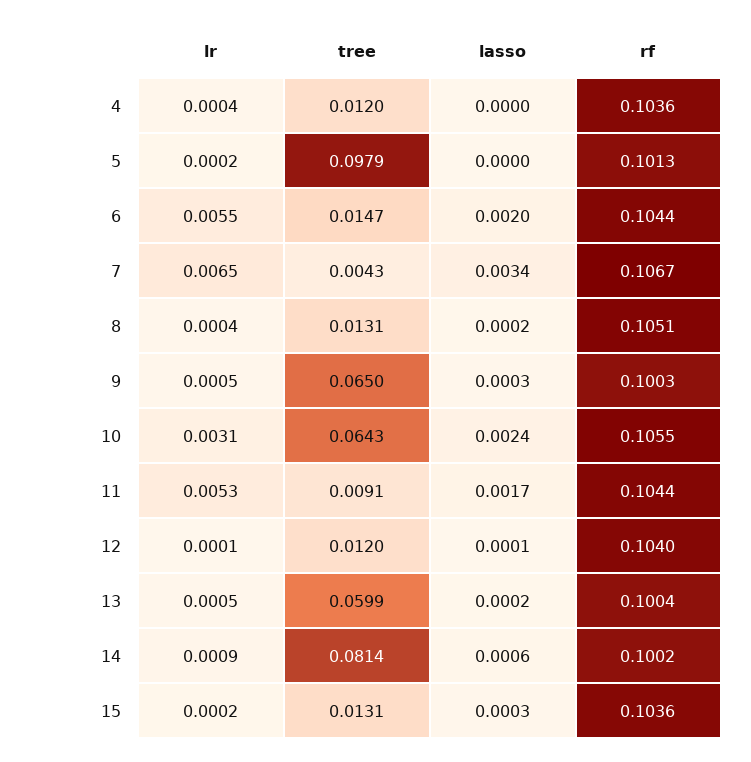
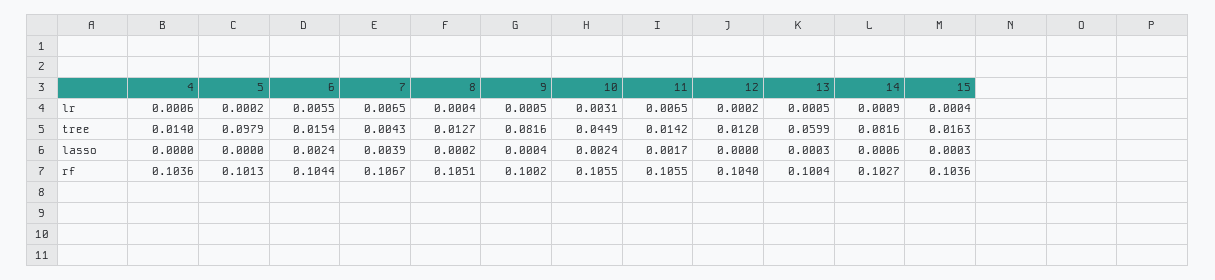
  {
    "lr": {
-     "4": 0.0004,
+     "4": 0.0006,
      "5": 0.0002,
      "6": 0.0055,
      "7": 0.0065,
      "8": 0.0004,
      "9": 0.0005,
      "10": 0.0031,
-     "11": 0.0053,
+     "11": 0.0065,
-     "12": 0.0001,
+     "12": 0.0002,
      "13": 0.0005,
      "14": 0.0009,
-     "15": 0.0002
+     "15": 0.0004
    },
    "tree": {
-     "4": 0.012,
+     "4": 0.014,
      "5": 0.0979,
-     "6": 0.0147,
+     "6": 0.0154,
      "7": 0.0043,
-     "8": 0.0131,
+     "8": 0.0127,
-     "9": 0.065,
+     "9": 0.0816,
-     "10": 0.0643,
+     "10": 0.0449,
-     "11": 0.0091,
+     "11": 0.0142,
      "12": 0.012,
      "13": 0.0599,
-     "14": 0.0814,
+     "14": 0.0816,
-     "15": 0.0131
+     "15": 0.0163
    },
    "lasso": {
      "4": 0,
      "5": 0,
-     "6": 0.002,
+     "6": 0.0024,
-     "7": 0.0034,
+     "7": 0.0039,
      "8": 0.0002,
-     "9": 0.0003,
+     "9": 0.0004,
      "10": 0.0024,
      "11": 0.0017,
-     "12": 0.0001,
+     "12": 0,
-     "13": 0.0002,
+     "13": 0.0003,
      "14": 0.0006,
      "15": 0.0003
    },
    "rf": {
      "4": 0.1036,
      "5": 0.1013,
      "6": 0.1044,
      "7": 0.1067,
      "8": 0.1051,
-     "9": 0.1003,
+     "9": 0.1002,
      "10": 0.1055,
-     "11": 0.1044,
+     "11": 0.1055,
      "12": 0.104,
      "13": 0.1004,
-     "14": 0.1002,
+     "14": 0.1027,
      "15": 0.1036
    }
  }

